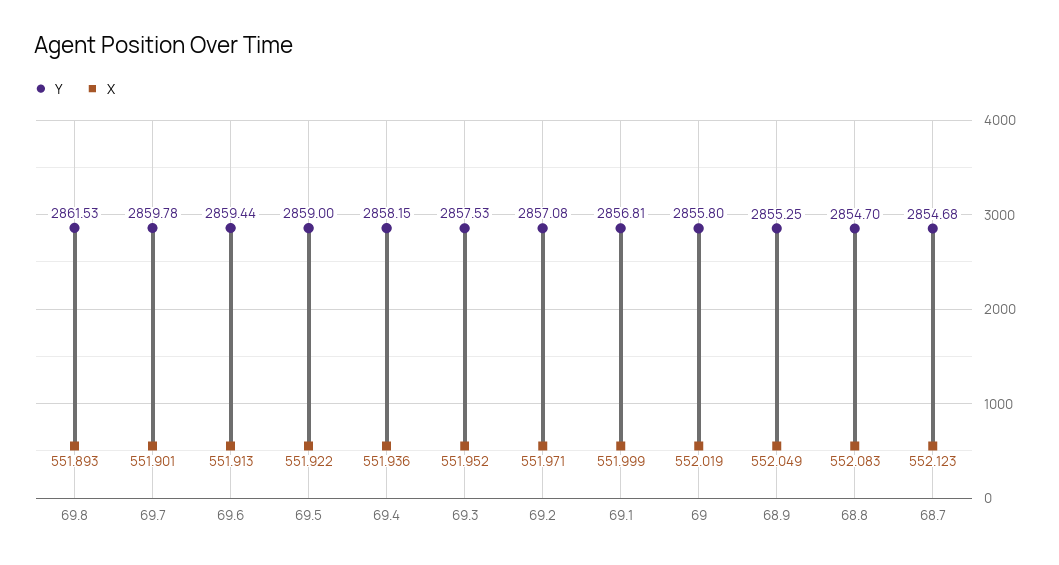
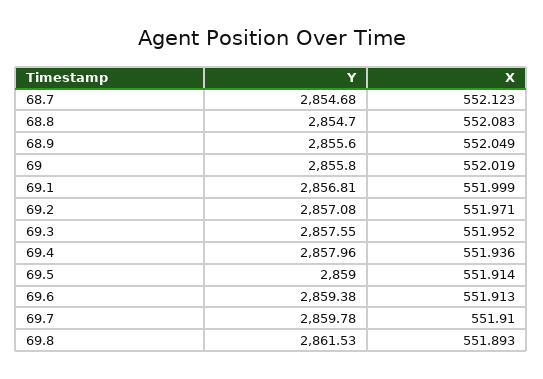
  {
    "Y": {
      "69.8": 2861.53,
      "69.7": 2859.78,
-     "69.6": 2859.44,
+     "69.6": 2859.38,
      "69.5": 2859,
-     "69.4": 2858.15,
+     "69.4": 2857.96,
-     "69.3": 2857.53,
+     "69.3": 2857.55,
      "69.2": 2857.08,
      "69.1": 2856.81,
      "69": 2855.8,
-     "68.9": 2855.25,
+     "68.9": 2855.6,
      "68.8": 2854.7,
      "68.7": 2854.68
    },
    "X": {
      "69.8": 551.893,
-     "69.7": 551.901,
+     "69.7": 551.91,
      "69.6": 551.913,
-     "69.5": 551.922,
+     "69.5": 551.914,
      "69.4": 551.936,
      "69.3": 551.952,
      "69.2": 551.971,
      "69.1": 551.999,
      "69": 552.019,
      "68.9": 552.049,
      "68.8": 552.083,
      "68.7": 552.123
    }
  }

